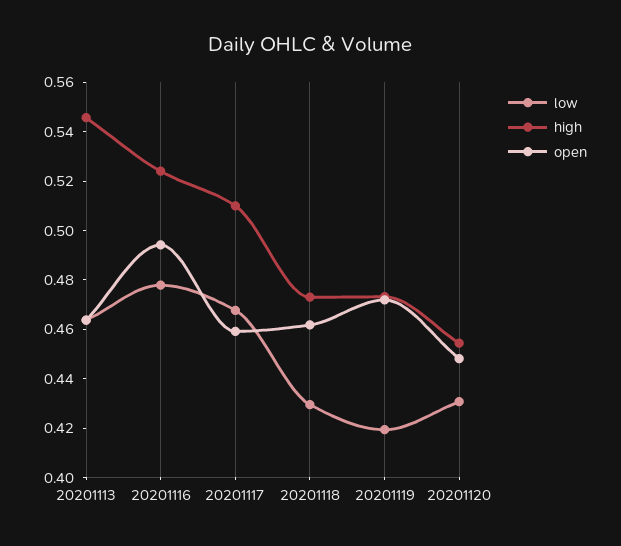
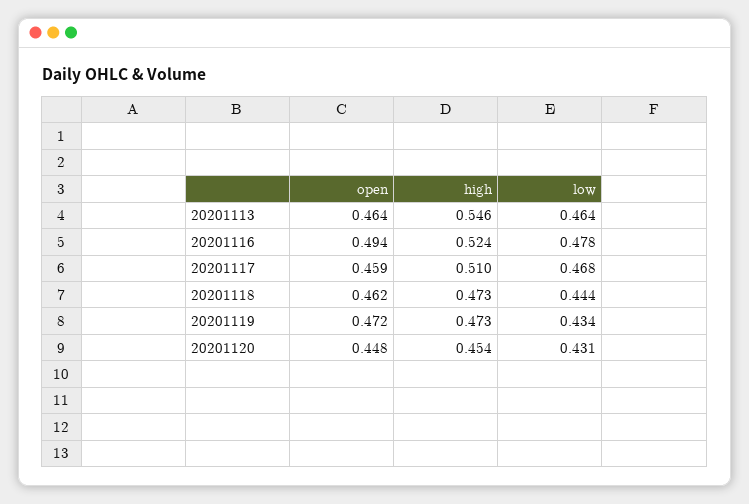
  {
    "low": {
      "20201113": 0.464,
      "20201116": 0.478,
      "20201117": 0.468,
-     "20201118": 0.43,
+     "20201118": 0.444,
-     "20201119": 0.42,
+     "20201119": 0.434,
      "20201120": 0.431
    },
    "high": {
      "20201113": 0.546,
      "20201116": 0.524,
      "20201117": 0.51,
      "20201118": 0.473,
      "20201119": 0.473,
      "20201120": 0.454
    },
    "open": {
      "20201113": 0.464,
      "20201116": 0.494,
      "20201117": 0.459,
      "20201118": 0.462,
      "20201119": 0.472,
      "20201120": 0.448
    }
  }

